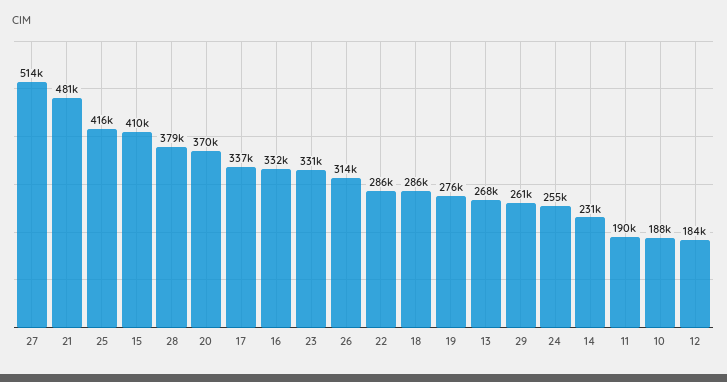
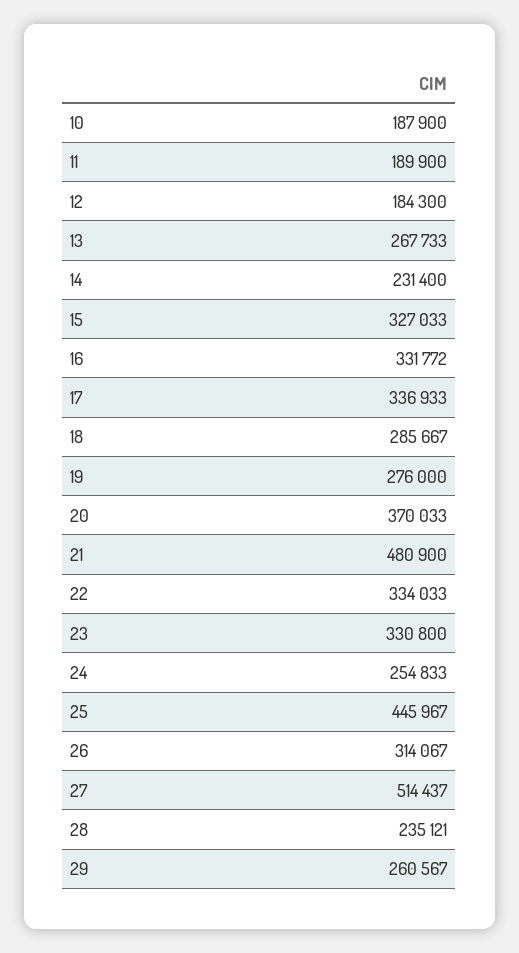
  {
    "27": 514437,
    "21": 480900,
-   "25": 416000,
+   "25": 445967,
-   "15": 410000,
+   "15": 327033,
-   "28": 379000,
+   "28": 235121,
    "20": 370033,
    "17": 336933,
    "16": 331772,
    "23": 330800,
    "26": 314067,
-   "22": 286000,
+   "22": 334033,
    "18": 285667,
    "19": 276000,
    "13": 267733,
    "29": 260567,
    "24": 254833,
    "14": 231400,
    "11": 189900,
    "10": 187900,
    "12": 184300
  }

